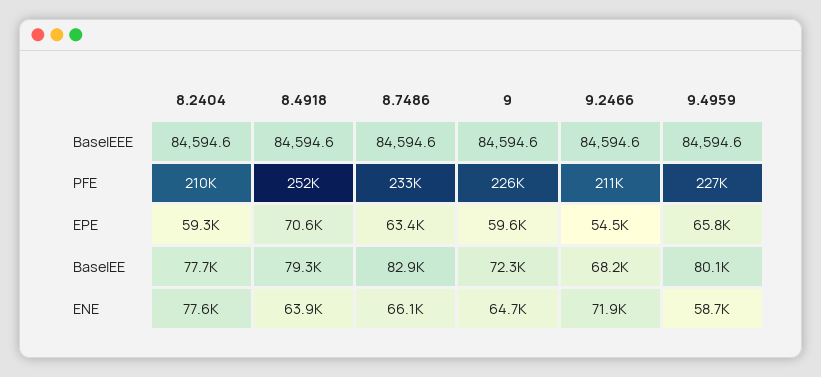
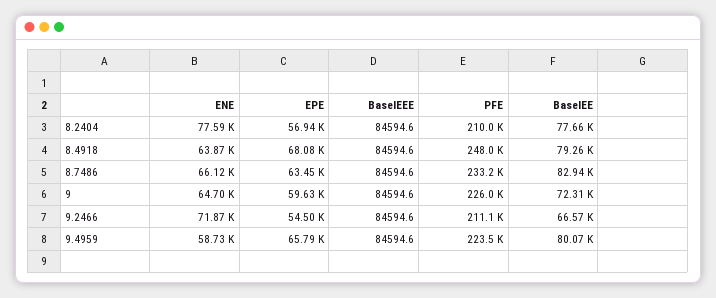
  {
    "8.2404": {
      "BaselEEE": 84594.6,
      "PFE": 210000,
-     "EPE": 59300,
+     "EPE": 56940,
      "BaselEE": 77660,
      "ENE": 77590
    },
    "8.4918": {
      "BaselEEE": 84594.6,
-     "PFE": 252000,
+     "PFE": 248000,
-     "EPE": 70600,
+     "EPE": 68080,
      "BaselEE": 79260,
      "ENE": 63870
    },
    "8.7486": {
      "BaselEEE": 84594.6,
      "PFE": 233200,
      "EPE": 63450,
      "BaselEE": 82940,
      "ENE": 66120
    },
    "9": {
      "BaselEEE": 84594.6,
      "PFE": 226000,
      "EPE": 59630,
      "BaselEE": 72310,
      "ENE": 64700
    },
    "9.2466": {
      "BaselEEE": 84594.6,
      "PFE": 211100,
      "EPE": 54500,
-     "BaselEE": 68200,
+     "BaselEE": 66570,
      "ENE": 71870
    },
    "9.4959": {
      "BaselEEE": 84594.6,
-     "PFE": 227000,
+     "PFE": 223500,
      "EPE": 65790,
      "BaselEE": 80070,
      "ENE": 58730
    }
  }

